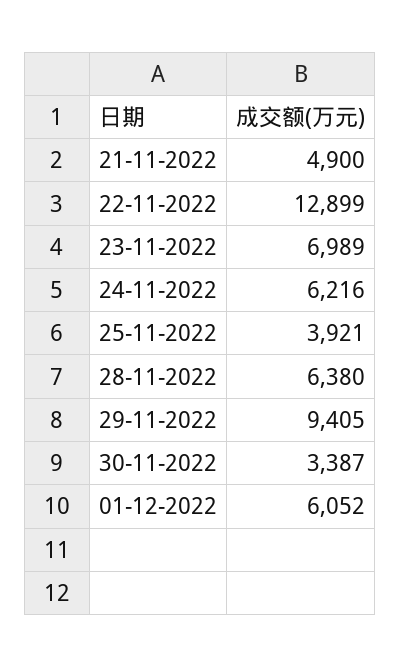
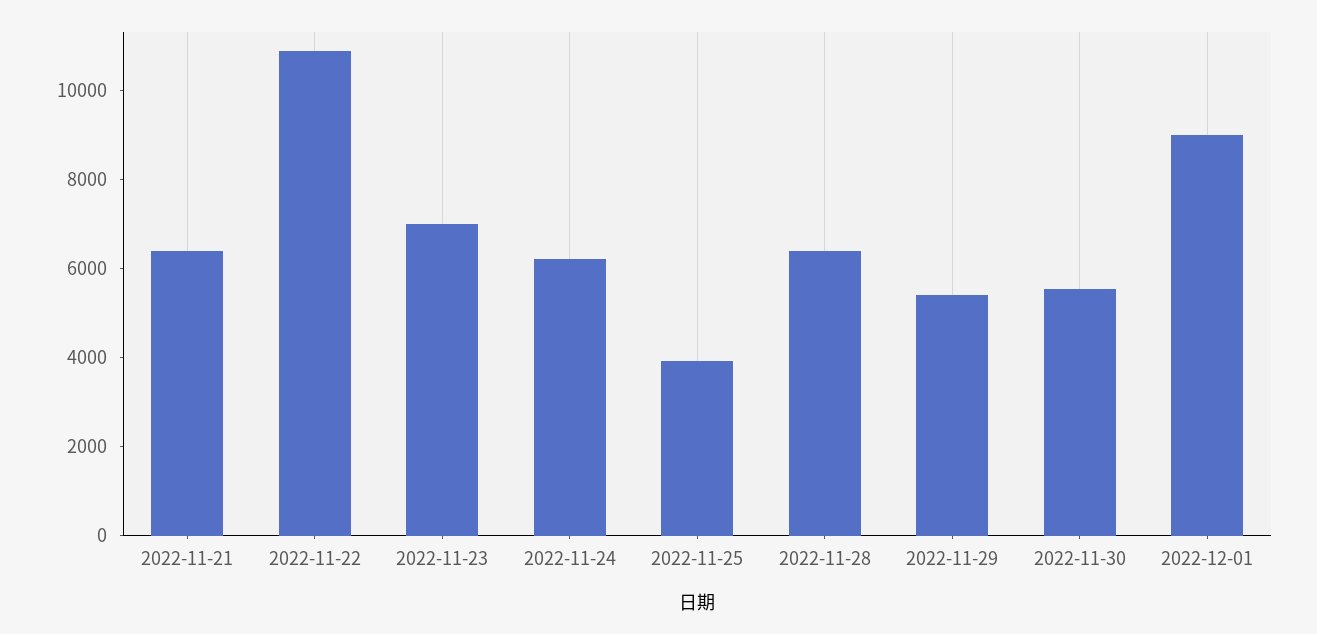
  {
-   "21-11-2022": 4900,
+   "21-11-2022": 6500,
-   "22-11-2022": 12899,
+   "22-11-2022": 11000,
    "23-11-2022": 6989,
    "24-11-2022": 6216,
    "25-11-2022": 3921,
    "28-11-2022": 6380,
-   "29-11-2022": 9405,
+   "29-11-2022": 5500,
-   "30-11-2022": 3387,
+   "30-11-2022": 5500,
-   "01-12-2022": 6052
+   "01-12-2022": 9000
  }

